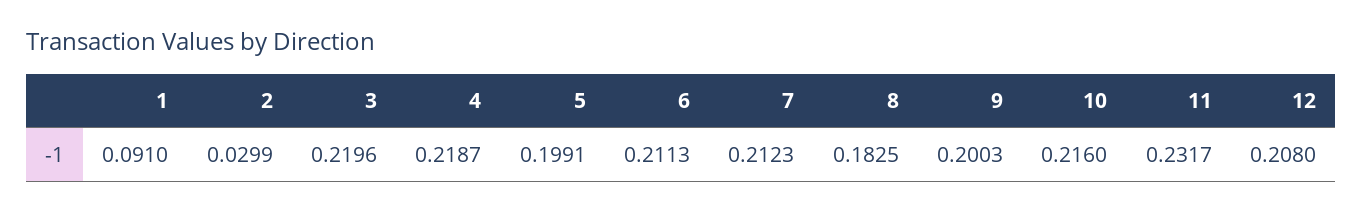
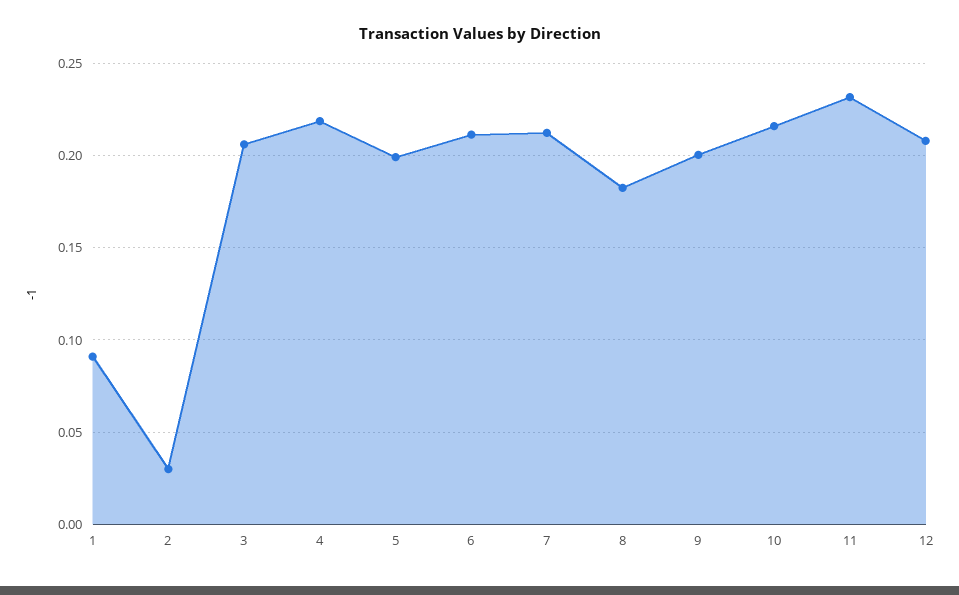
  {
    "1": 0.091,
    "2": 0.0299,
-   "3": 0.2196,
+   "3": 0.205,
    "4": 0.2187,
    "5": 0.1991,
    "6": 0.2113,
    "7": 0.2123,
    "8": 0.1825,
    "9": 0.2003,
    "10": 0.216,
    "11": 0.2317,
    "12": 0.208
  }

